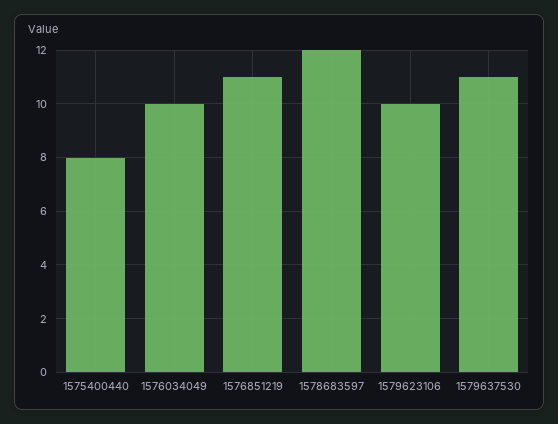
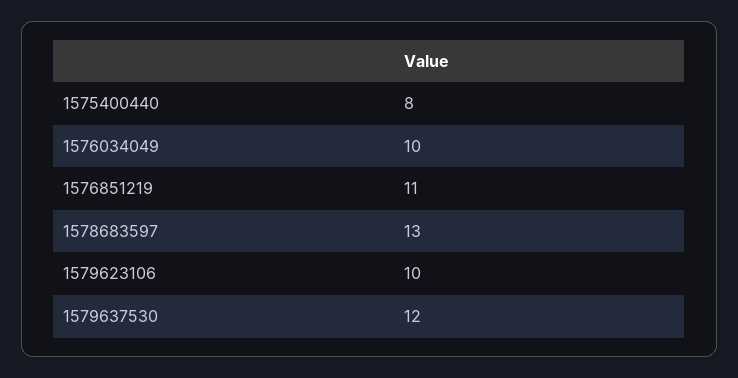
  {
    "1575400440": 8,
    "1576034049": 10,
    "1576851219": 11,
-   "1578683597": 12,
+   "1578683597": 13,
    "1579623106": 10,
-   "1579637530": 11
+   "1579637530": 12
  }

